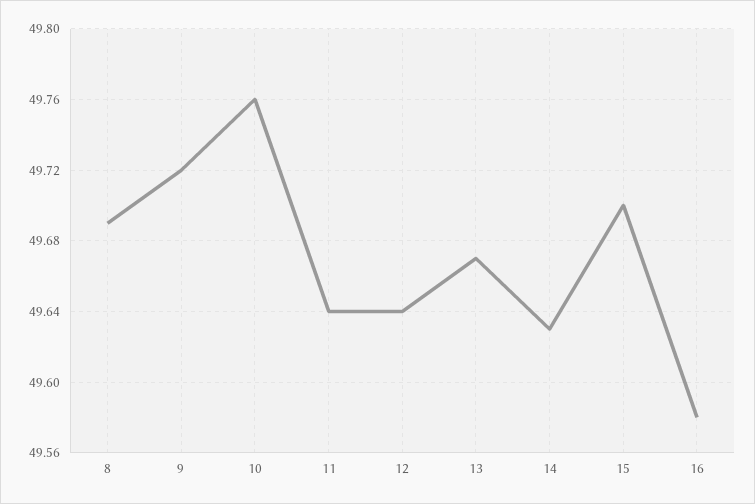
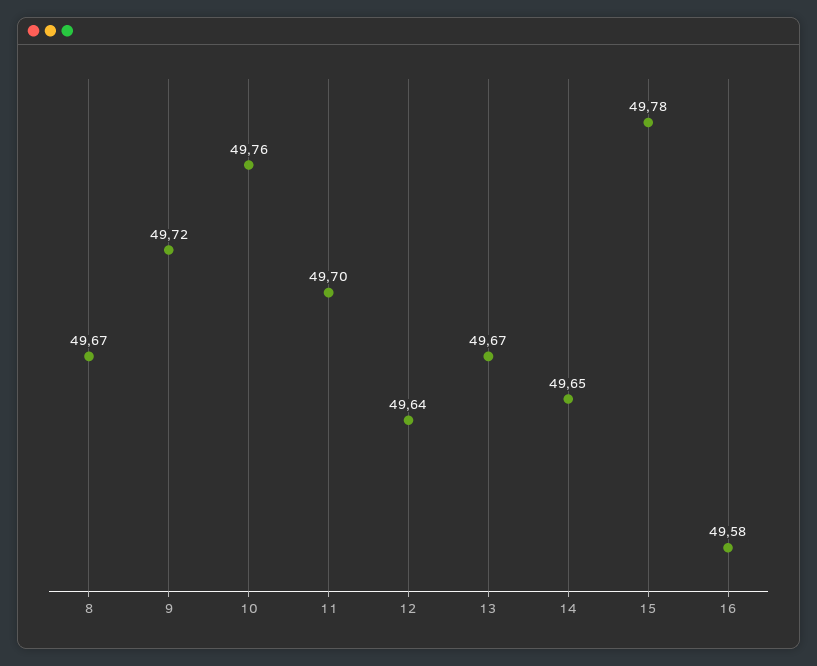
  {
-   "8": 49.69,
+   "8": 49.67,
    "9": 49.72,
    "10": 49.76,
-   "11": 49.64,
+   "11": 49.7,
    "12": 49.64,
    "13": 49.67,
-   "14": 49.63,
+   "14": 49.65,
-   "15": 49.7,
+   "15": 49.78,
    "16": 49.58
  }

